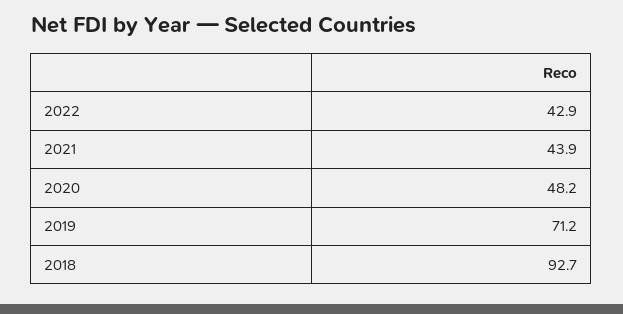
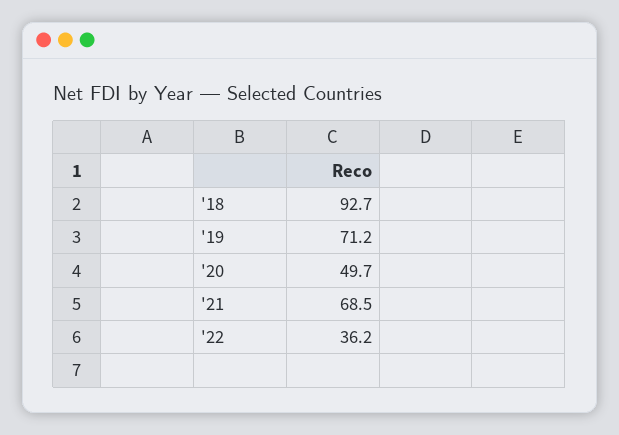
  {
-   "2022": 42.9,
+   "2022": 36.2,
-   "2021": 43.9,
+   "2021": 68.5,
-   "2020": 48.2,
+   "2020": 49.7,
    "2019": 71.2,
    "2018": 92.7
  }

